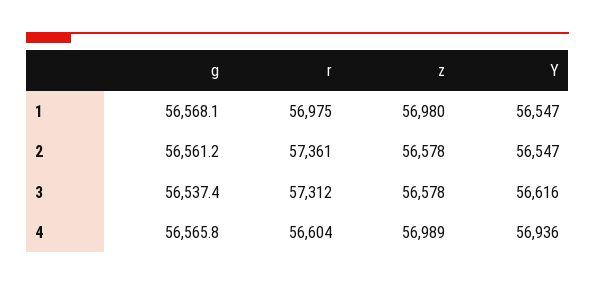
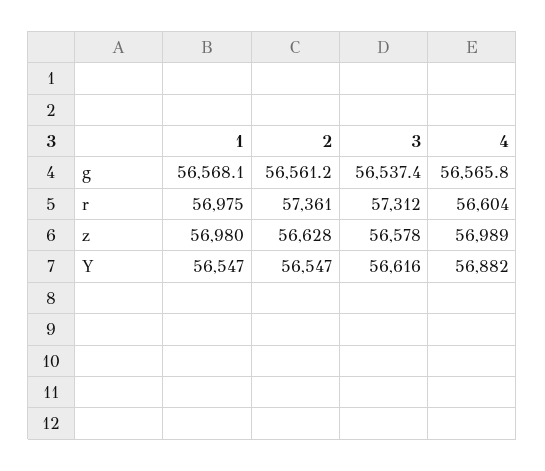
  {
    "g": {
      "1": 56568.1,
      "2": 56561.2,
      "3": 56537.4,
      "4": 56565.8
    },
    "r": {
      "1": 56975,
      "2": 57361,
      "3": 57312,
      "4": 56604
    },
    "z": {
      "1": 56980,
-     "2": 56578,
+     "2": 56628,
      "3": 56578,
      "4": 56989
    },
    "Y": {
      "1": 56547,
      "2": 56547,
      "3": 56616,
-     "4": 56936
+     "4": 56882
    }
  }

